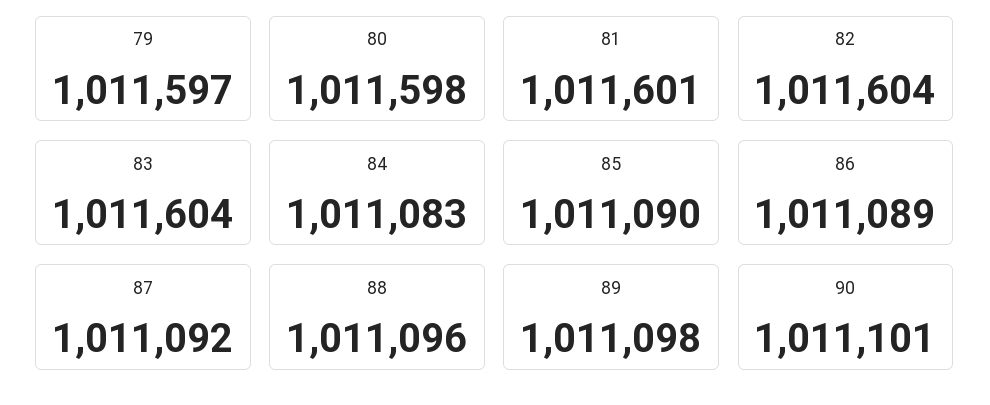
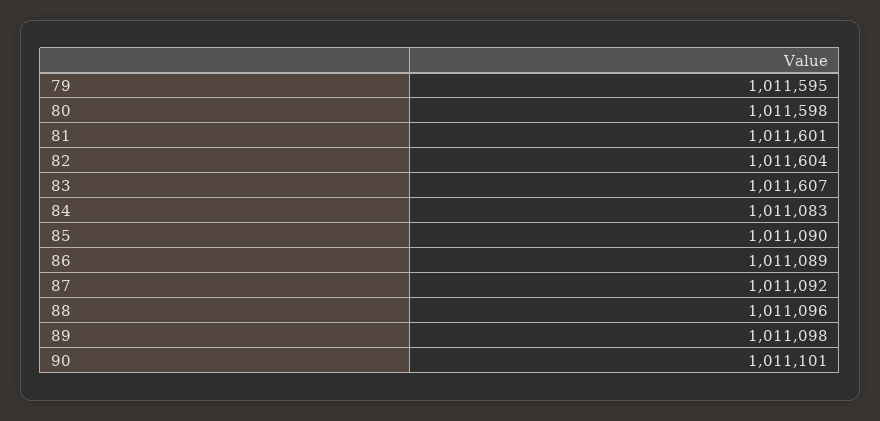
  {
-   "79": 1011597,
+   "79": 1011595,
    "80": 1011598,
    "81": 1011601,
    "82": 1011604,
-   "83": 1011604,
+   "83": 1011607,
    "84": 1011083,
    "85": 1011090,
    "86": 1011089,
    "87": 1011092,
    "88": 1011096,
    "89": 1011098,
    "90": 1011101
  }

